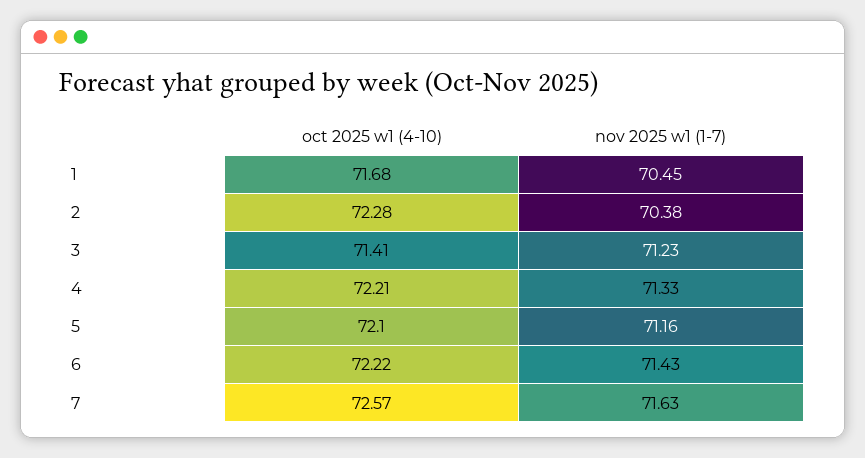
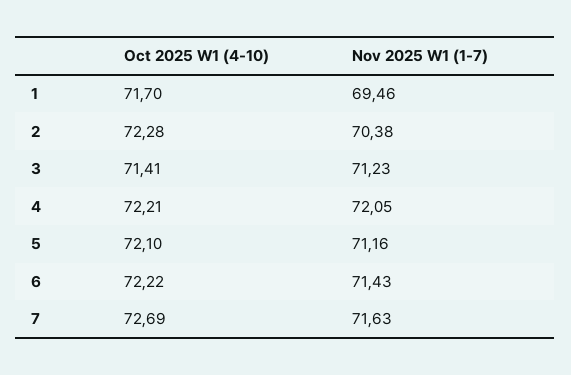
  {
    "oct 2025 w1 (4-10)": {
-     "1": 71.68,
+     "1": 71.7,
      "2": 72.28,
      "3": 71.41,
      "4": 72.21,
      "5": 72.1,
      "6": 72.22,
-     "7": 72.57
+     "7": 72.69
    },
    "nov 2025 w1 (1-7)": {
-     "1": 70.45,
+     "1": 69.46,
      "2": 70.38,
      "3": 71.23,
-     "4": 71.33,
+     "4": 72.05,
      "5": 71.16,
      "6": 71.43,
      "7": 71.63
    }
  }

